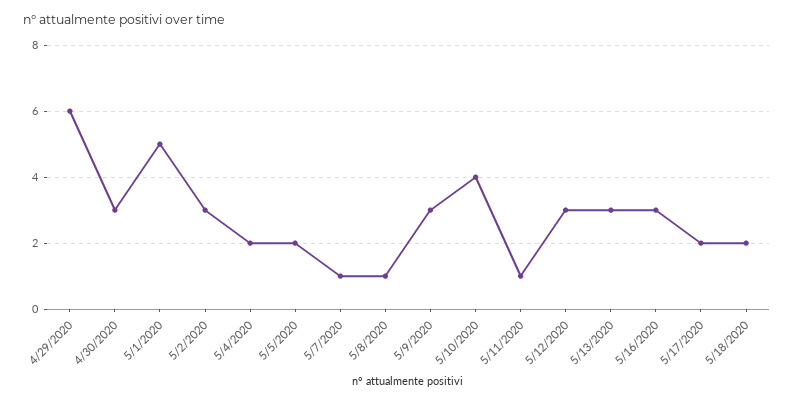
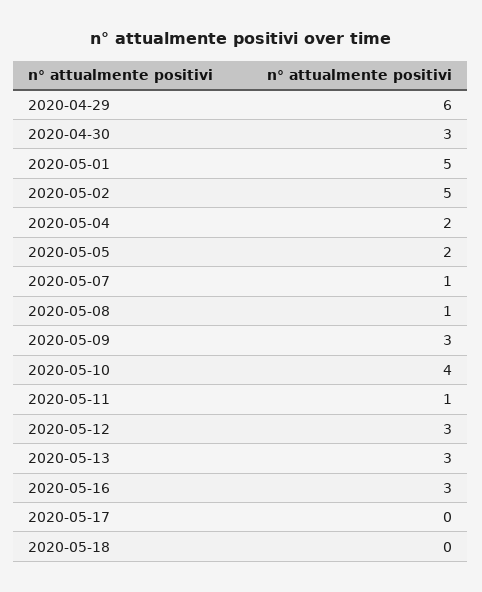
  {
    "4/29/2020": 6,
    "4/30/2020": 3,
    "5/1/2020": 5,
-   "5/2/2020": 3,
+   "5/2/2020": 5,
    "5/4/2020": 2,
    "5/5/2020": 2,
    "5/7/2020": 1,
    "5/8/2020": 1,
    "5/9/2020": 3,
    "5/10/2020": 4,
    "5/11/2020": 1,
    "5/12/2020": 3,
    "5/13/2020": 3,
    "5/16/2020": 3,
-   "5/17/2020": 2,
+   "5/17/2020": 0,
-   "5/18/2020": 2
+   "5/18/2020": 0
  }

